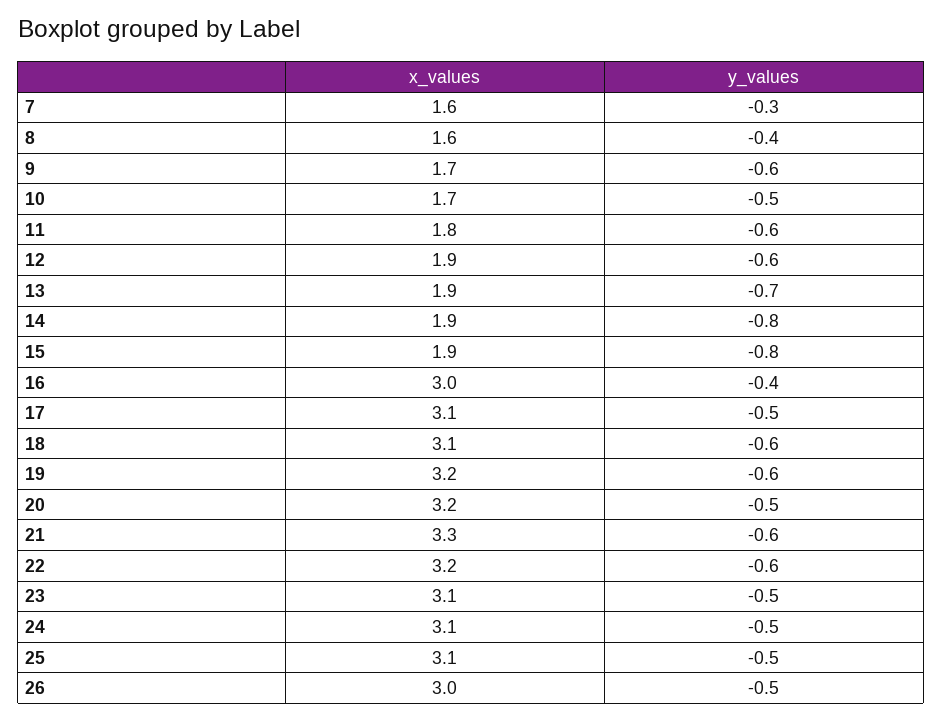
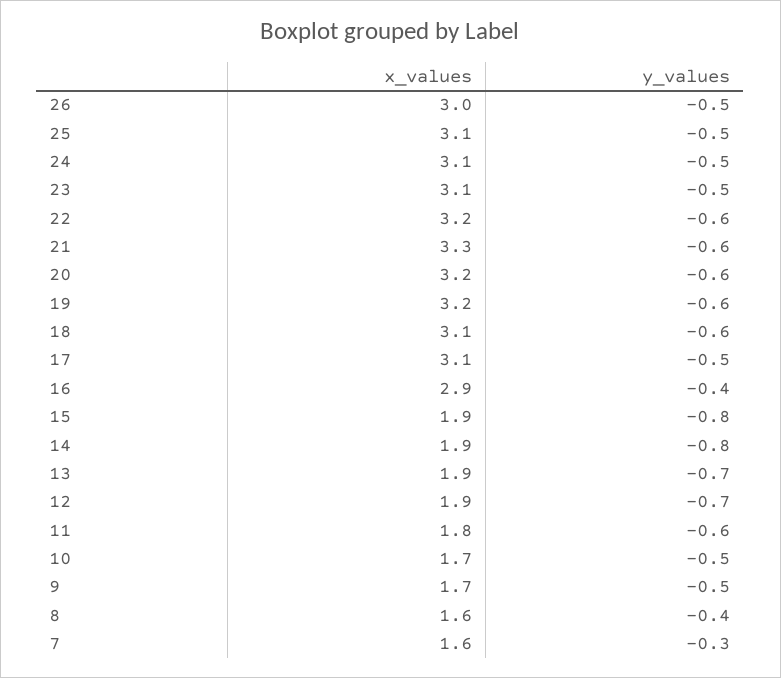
  {
    "x_values": {
      "7": 1.6,
      "8": 1.6,
      "9": 1.7,
      "10": 1.7,
      "11": 1.8,
      "12": 1.9,
      "13": 1.9,
      "14": 1.9,
      "15": 1.9,
-     "16": 3,
+     "16": 2.9,
      "17": 3.1,
      "18": 3.1,
      "19": 3.2,
      "20": 3.2,
      "21": 3.3,
      "22": 3.2,
      "23": 3.1,
      "24": 3.1,
      "25": 3.1,
      "26": 3
    },
    "y_values": {
      "7": -0.3,
      "8": -0.4,
-     "9": -0.6,
+     "9": -0.5,
      "10": -0.5,
      "11": -0.6,
-     "12": -0.6,
+     "12": -0.7,
      "13": -0.7,
      "14": -0.8,
      "15": -0.8,
      "16": -0.4,
      "17": -0.5,
      "18": -0.6,
      "19": -0.6,
-     "20": -0.5,
+     "20": -0.6,
      "21": -0.6,
      "22": -0.6,
      "23": -0.5,
      "24": -0.5,
      "25": -0.5,
      "26": -0.5
    }
  }

